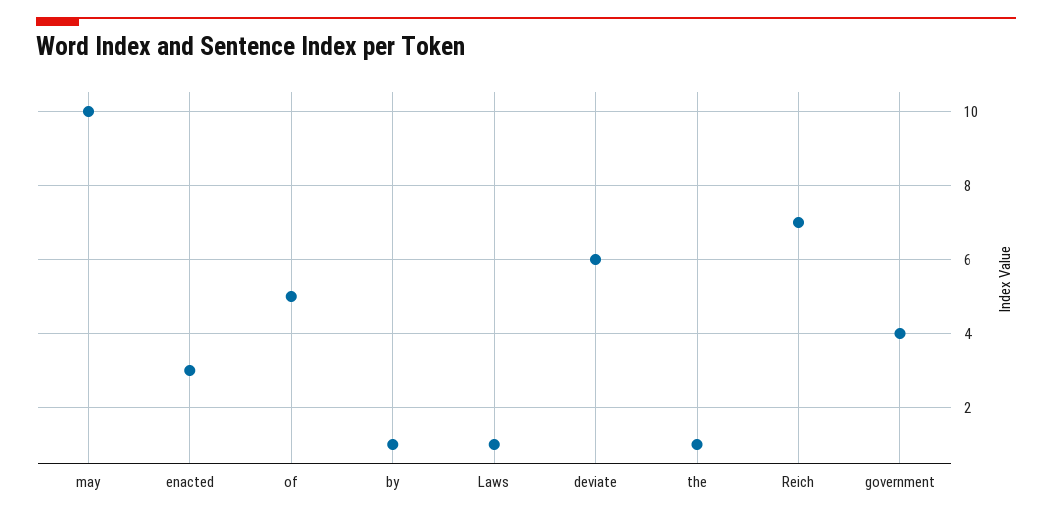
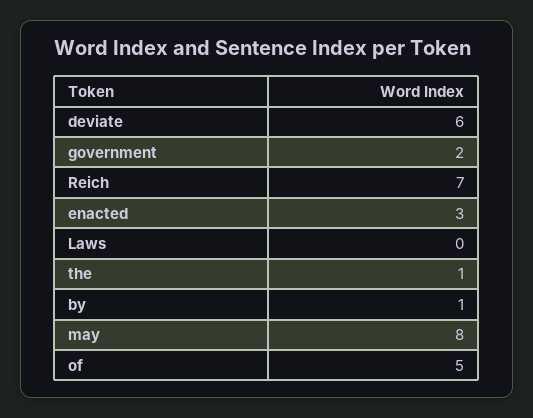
  {
-   "may": 10,
+   "may": 8,
    "enacted": 3,
    "of": 5,
    "by": 1,
-   "Laws": 1,
+   "Laws": 0,
    "deviate": 6,
    "the": 1,
    "Reich": 7,
-   "government": 4
+   "government": 2
  }

